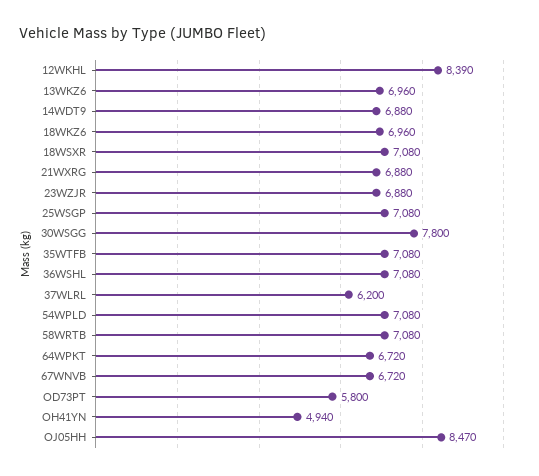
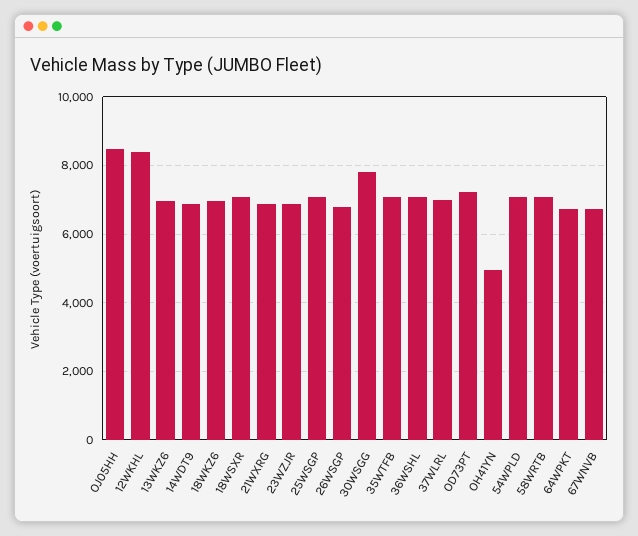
  {
    "12WKHL": 8390,
    "13WKZ6": 6960,
    "14WDT9": 6880,
    "18WKZ6": 6960,
    "18WSXR": 7080,
    "21WXRG": 6880,
    "23WZJR": 6880,
    "25WSGP": 7080,
    "30WSGG": 7800,
    "35WTFB": 7080,
    "36WSHL": 7080,
-   "37WLRL": 6200,
+   "37WLRL": 7000,
    "54WPLD": 7080,
    "58WRTB": 7080,
    "64WPKT": 6720,
    "67WNVB": 6720,
-   "OD73PT": 5800,
+   "OD73PT": 7200,
    "OH41YN": 4940,
-   "OJ05HH": 8470
+   "OJ05HH": 8470,
+   "26WSGP": 6800
  }

